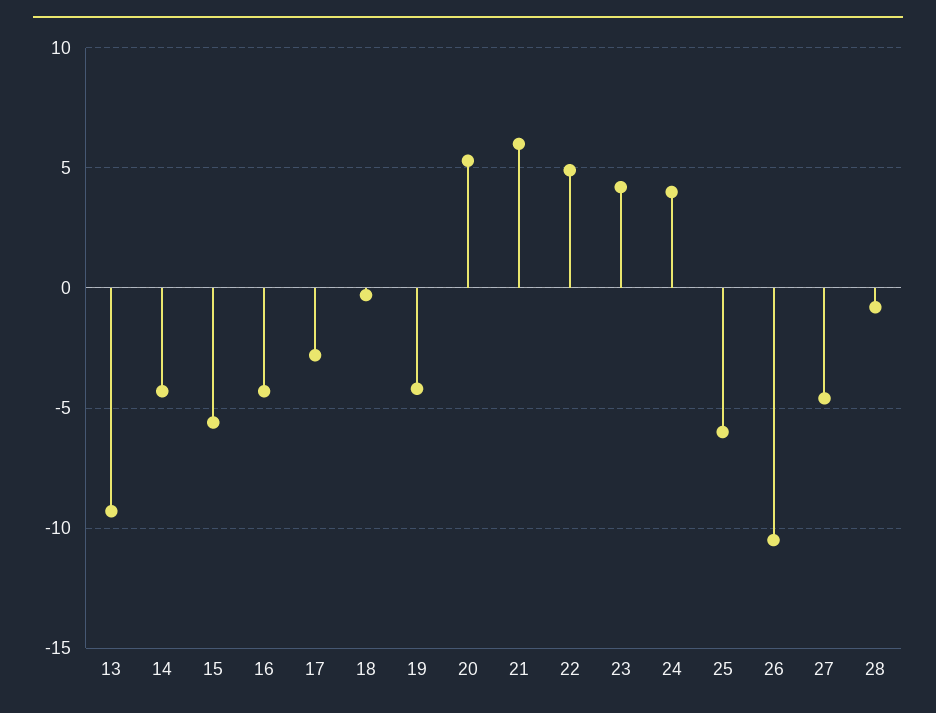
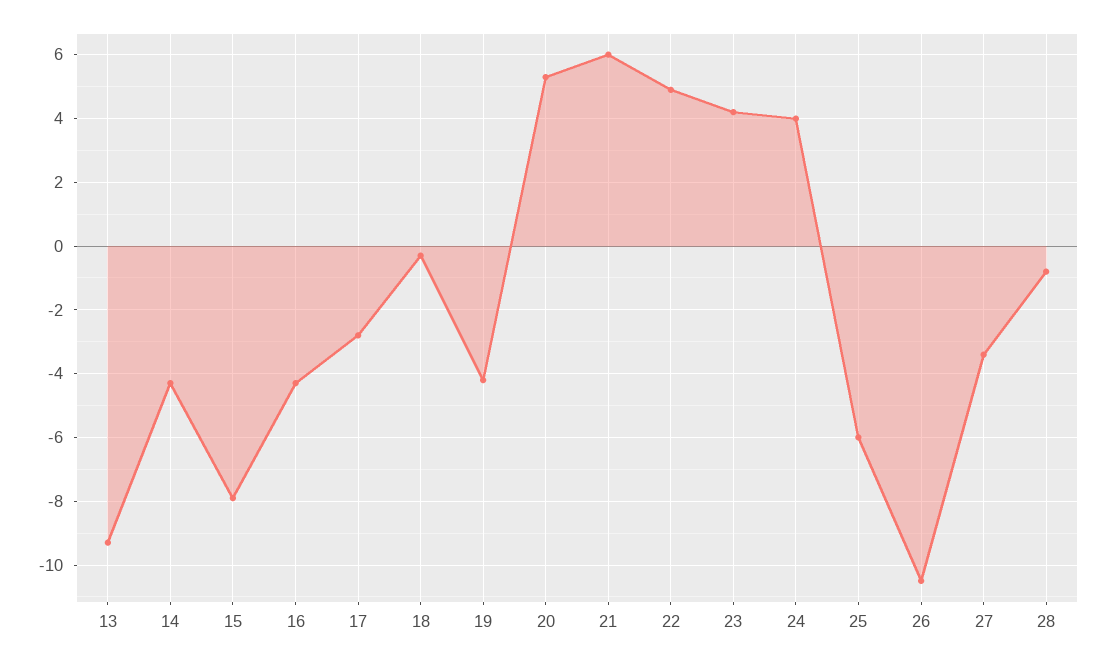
  {
    "13": -9.5,
    "14": -4.5,
-   "15": -5.5,
+   "15": -8,
    "16": -4.5,
    "17": -3,
    "18": -0.5,
    "19": -4,
    "20": 5.5,
    "21": 6,
    "22": 5,
    "23": 4,
    "24": 4,
    "25": -6,
    "26": -10.5,
-   "27": -4.5,
+   "27": -3.5,
    "28": -1
  }

